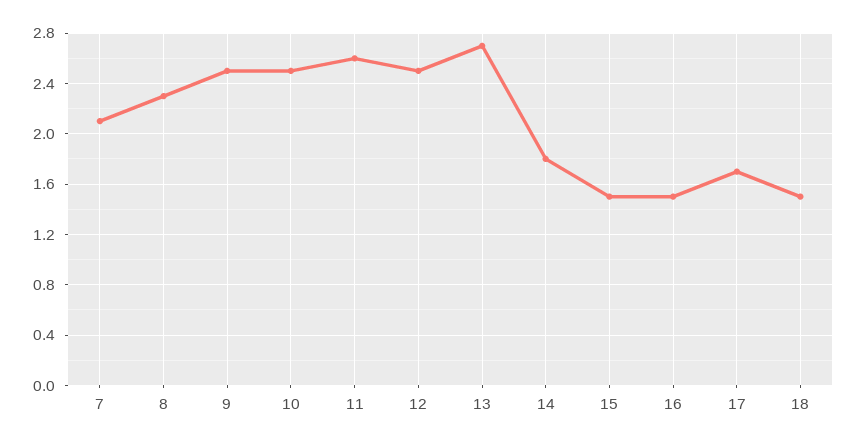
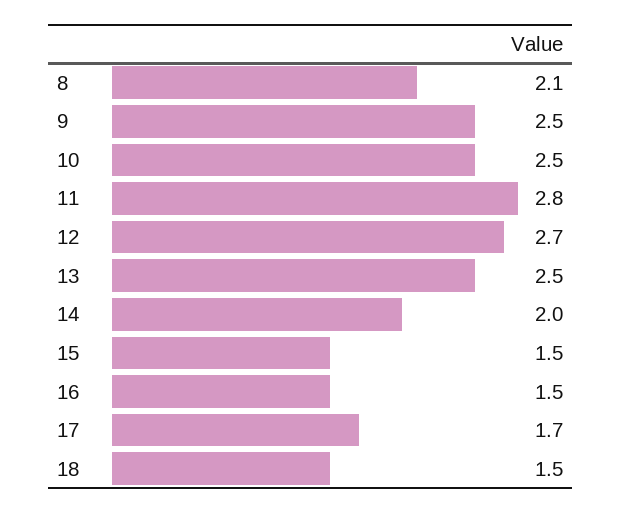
  {
-   "7": 2.1,
-   "8": 2.3,
+   "8": 2.1,
    "9": 2.5,
    "10": 2.5,
-   "11": 2.6,
+   "11": 2.8,
-   "12": 2.5,
+   "12": 2.7,
-   "13": 2.7,
+   "13": 2.5,
-   "14": 1.8,
+   "14": 2,
    "15": 1.5,
    "16": 1.5,
    "17": 1.7,
    "18": 1.5
  }

